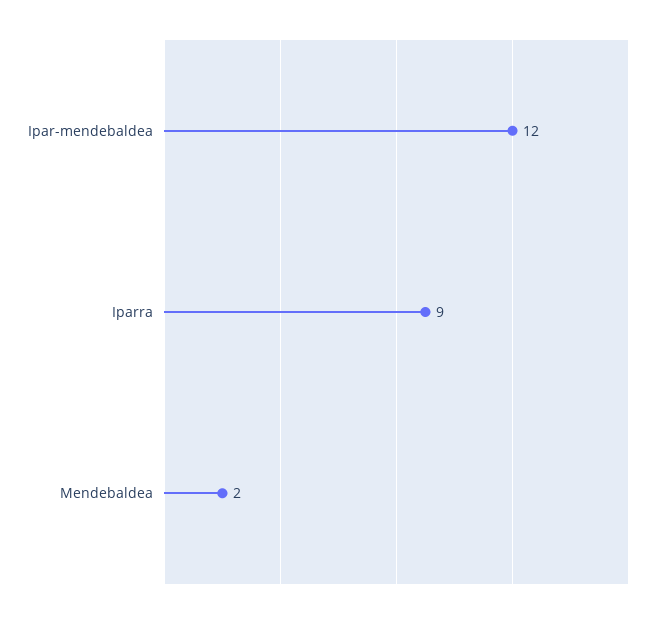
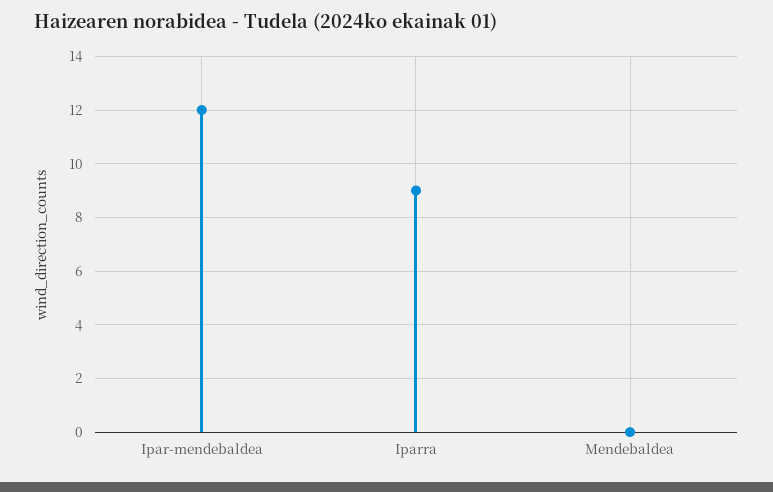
  {
    "Ipar-mendebaldea": 12,
    "Iparra": 9,
-   "Mendebaldea": 2
+   "Mendebaldea": 0
  }

